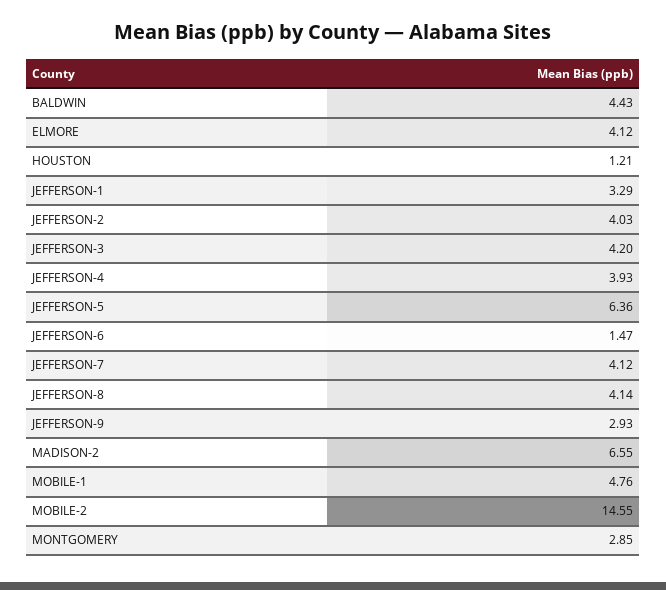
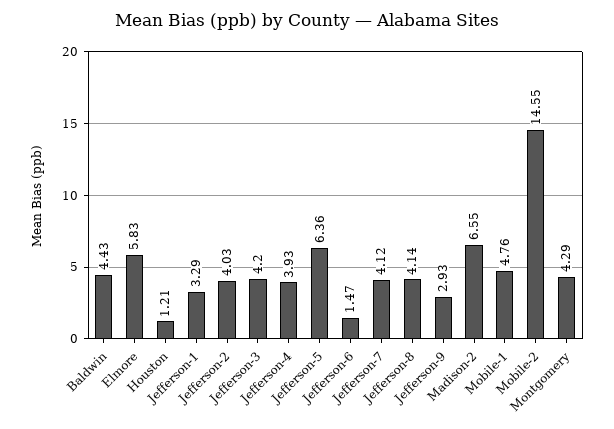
  {
    "BALDWIN": 4.43,
-   "ELMORE": 4.12,
+   "ELMORE": 5.83,
    "HOUSTON": 1.21,
    "JEFFERSON-1": 3.29,
    "JEFFERSON-2": 4.03,
    "JEFFERSON-3": 4.2,
    "JEFFERSON-4": 3.93,
    "JEFFERSON-5": 6.36,
    "JEFFERSON-6": 1.47,
    "JEFFERSON-7": 4.12,
    "JEFFERSON-8": 4.14,
    "JEFFERSON-9": 2.93,
    "MADISON-2": 6.55,
    "MOBILE-1": 4.76,
    "MOBILE-2": 14.55,
-   "MONTGOMERY": 2.85
+   "MONTGOMERY": 4.29
  }

